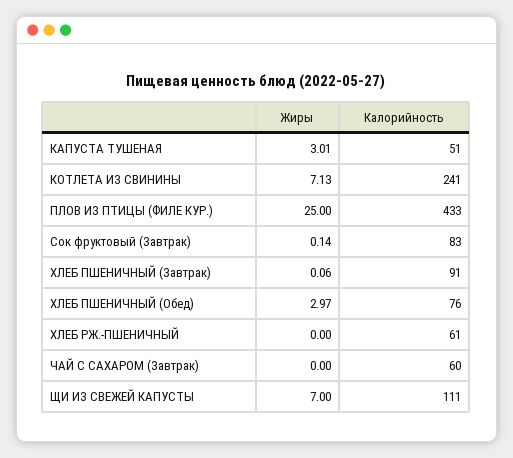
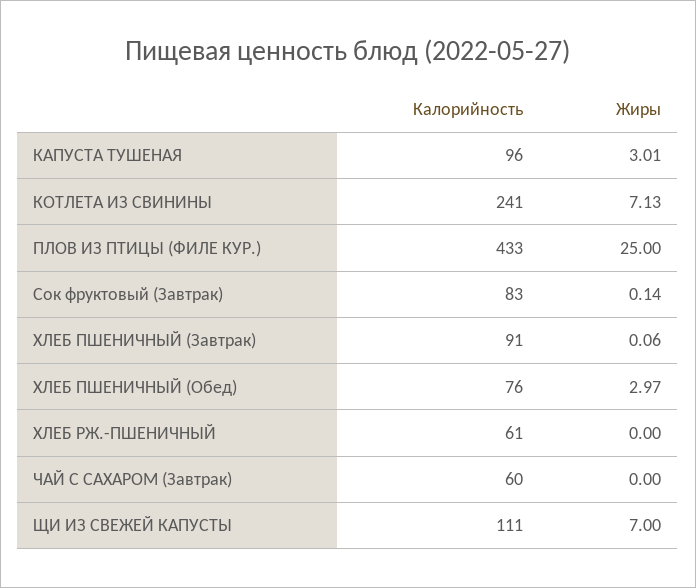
  {
    "Жиры": {
      "КАПУСТА ТУШЕНАЯ": 3.01,
      "КОТЛЕТА ИЗ СВИНИНЫ": 7.13,
      "ПЛОВ ИЗ ПТИЦЫ (ФИЛЕ КУР.)": 25,
      "Сок фруктовый (Завтрак)": 0.14,
      "ХЛЕБ ПШЕНИЧНЫЙ (Завтрак)": 0.06,
      "ХЛЕБ ПШЕНИЧНЫЙ (Обед)": 2.97,
      "ХЛЕБ РЖ.-ПШЕНИЧНЫЙ": 0,
      "ЧАЙ С САХАРОМ (Завтрак)": 0,
      "ЩИ ИЗ СВЕЖЕЙ КАПУСТЫ": 7
    },
    "Калорийность": {
-     "КАПУСТА ТУШЕНАЯ": 51,
+     "КАПУСТА ТУШЕНАЯ": 96,
      "КОТЛЕТА ИЗ СВИНИНЫ": 241,
      "ПЛОВ ИЗ ПТИЦЫ (ФИЛЕ КУР.)": 433,
      "Сок фруктовый (Завтрак)": 83,
      "ХЛЕБ ПШЕНИЧНЫЙ (Завтрак)": 91,
      "ХЛЕБ ПШЕНИЧНЫЙ (Обед)": 76,
      "ХЛЕБ РЖ.-ПШЕНИЧНЫЙ": 61,
      "ЧАЙ С САХАРОМ (Завтрак)": 60,
      "ЩИ ИЗ СВЕЖЕЙ КАПУСТЫ": 111
    }
  }

